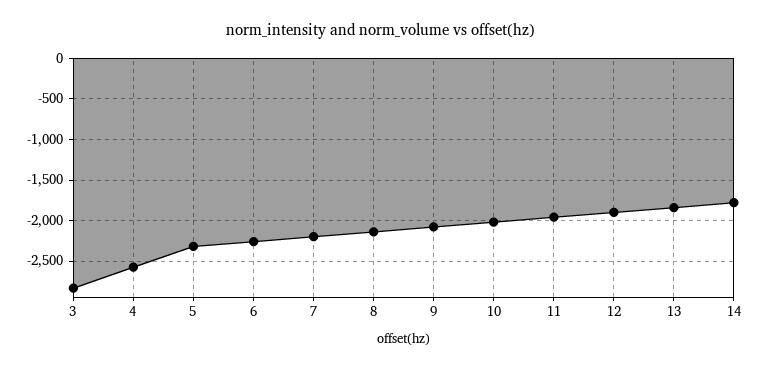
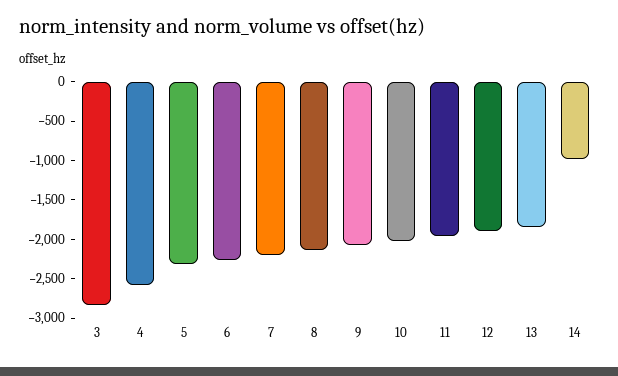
  {
    "3": -2800,
    "4": -2600,
    "5": -2300,
    "6": -2300,
    "7": -2200,
    "8": -2100,
    "9": -2100,
    "10": -2000,
    "11": -2000,
    "12": -1900,
    "13": -1800,
-   "14": -1800
+   "14": -1000
  }

